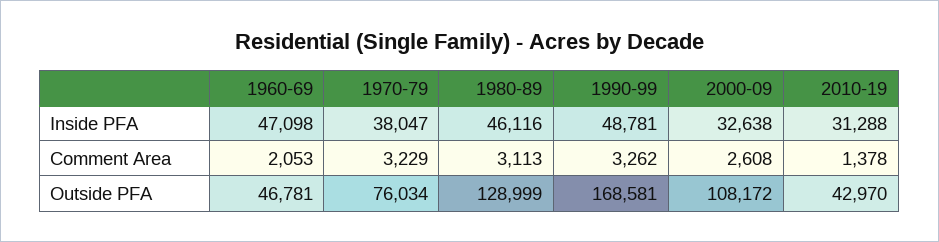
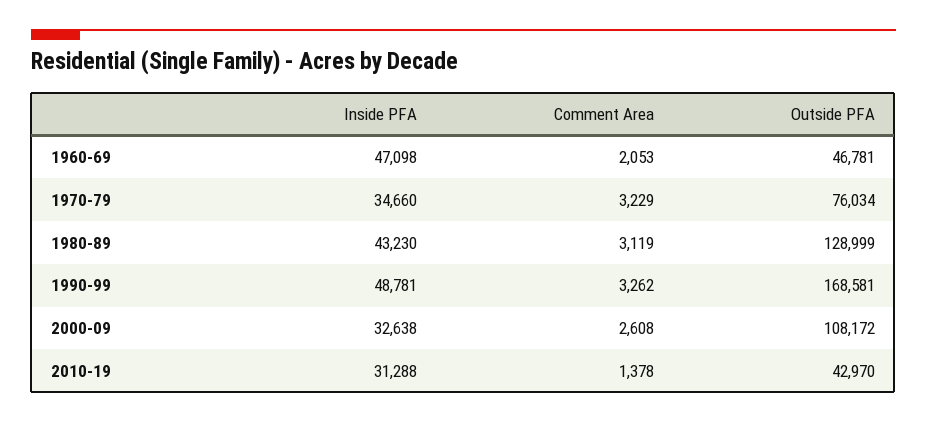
  {
    "1960-69": {
      "Inside PFA": 47098,
      "Comment Area": 2053,
      "Outside PFA": 46781
    },
    "1970-79": {
-     "Inside PFA": 38047,
+     "Inside PFA": 34660,
      "Comment Area": 3229,
      "Outside PFA": 76034
    },
    "1980-89": {
-     "Inside PFA": 46116,
+     "Inside PFA": 43230,
-     "Comment Area": 3113,
+     "Comment Area": 3119,
      "Outside PFA": 128999
    },
    "1990-99": {
      "Inside PFA": 48781,
      "Comment Area": 3262,
      "Outside PFA": 168581
    },
    "2000-09": {
      "Inside PFA": 32638,
      "Comment Area": 2608,
      "Outside PFA": 108172
    },
    "2010-19": {
      "Inside PFA": 31288,
      "Comment Area": 1378,
      "Outside PFA": 42970
    }
  }

